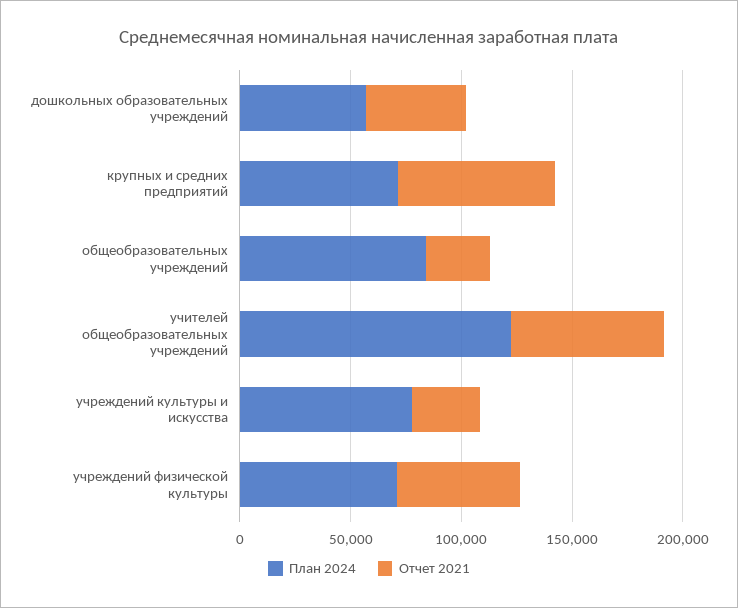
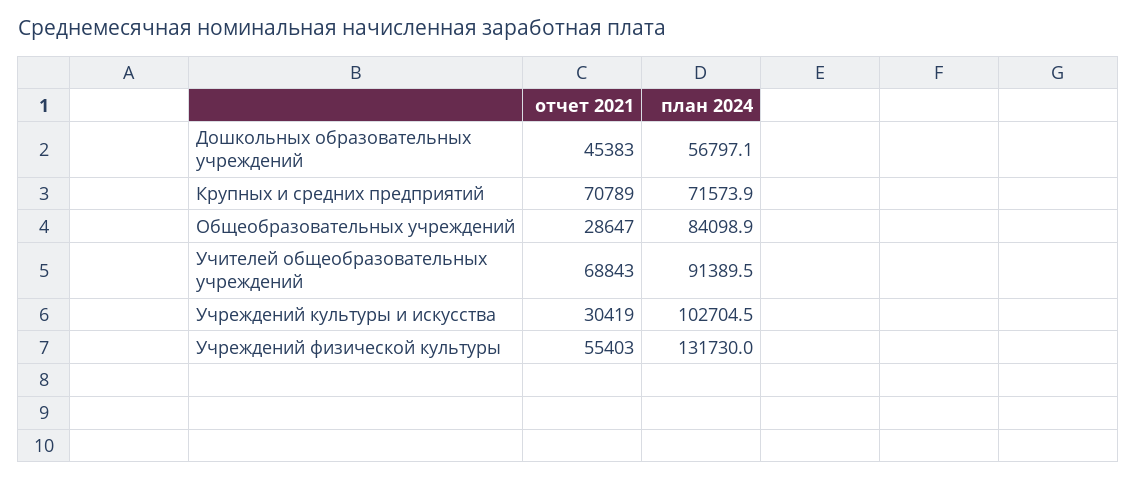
  {
    "План 2024": {
      "дошкольных образовательных учреждений": 56797.1,
      "крупных и средних предприятий": 71573.9,
      "общеобразовательных учреждений": 84098.9,
-     "учителей общеобразовательных учреждений": 120000,
+     "учителей общеобразовательных учреждений": 91389.5,
-     "учреждений культуры и искусства": 80000,
+     "учреждений культуры и искусства": 102704.5,
-     "учреждений физической культуры": 70000
+     "учреждений физической культуры": 131730
    },
    "Отчет 2021": {
      "дошкольных образовательных учреждений": 45383,
      "крупных и средних предприятий": 70789,
      "общеобразовательных учреждений": 28647,
      "учителей общеобразовательных учреждений": 68843,
      "учреждений культуры и искусства": 30419,
      "учреждений физической культуры": 55403
    }
  }

